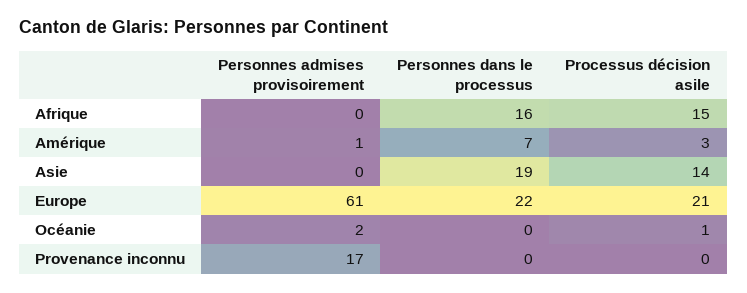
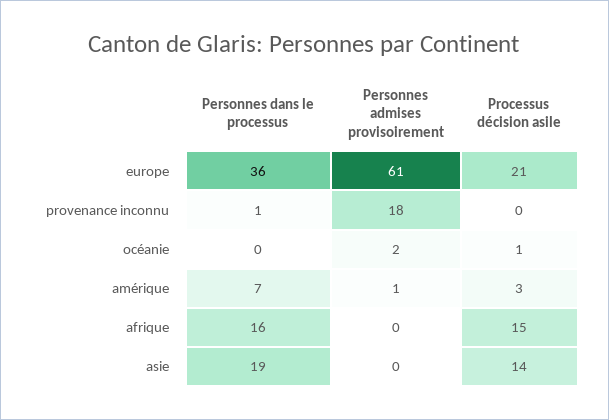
  {
    "Personnes admises provisoirement": {
      "Afrique": 0,
      "Amérique": 1,
      "Asie": 0,
      "Europe": 61,
      "Océanie": 2,
-     "Provenance inconnu": 17
+     "Provenance inconnu": 18
    },
    "Personnes dans le processus": {
      "Afrique": 16,
      "Amérique": 7,
      "Asie": 19,
-     "Europe": 22,
+     "Europe": 36,
      "Océanie": 0,
-     "Provenance inconnu": 0
+     "Provenance inconnu": 1
    },
    "Processus décision asile": {
      "Afrique": 15,
      "Amérique": 3,
      "Asie": 14,
      "Europe": 21,
      "Océanie": 1,
      "Provenance inconnu": 0
    }
  }

